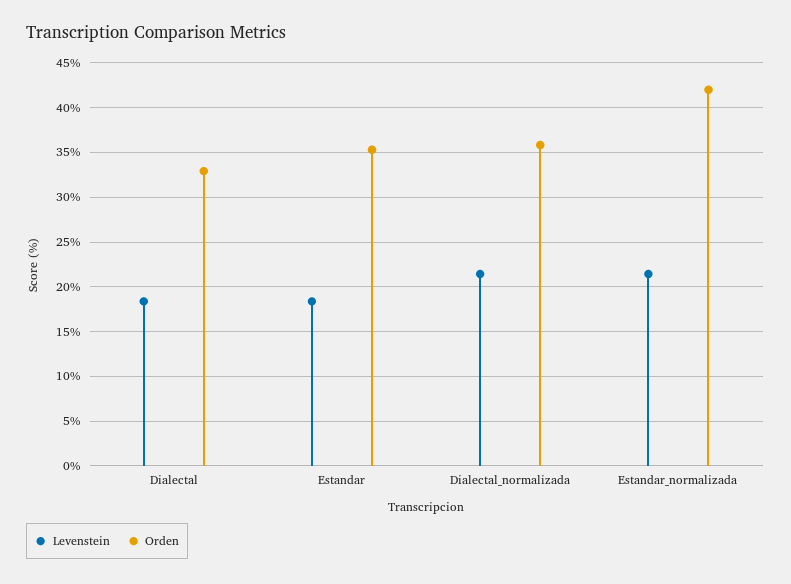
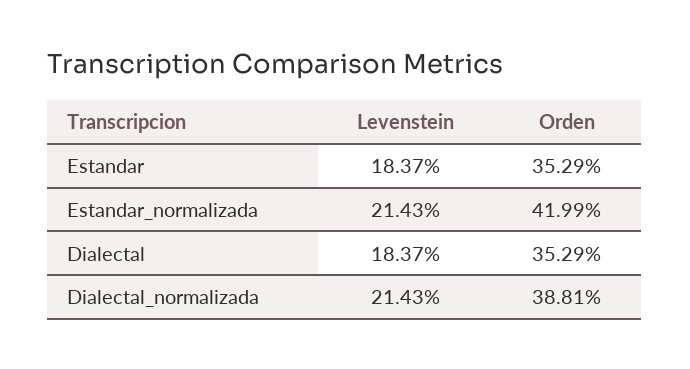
  {
    "Levenstein": {
      "Dialectal": 18.37,
      "Estandar": 18.37,
      "Dialectal_normalizada": 21.43,
      "Estandar_normalizada": 21.43
    },
    "Orden": {
-     "Dialectal": 33,
+     "Dialectal": 35.29,
      "Estandar": 35.29,
-     "Dialectal_normalizada": 36,
+     "Dialectal_normalizada": 38.81,
      "Estandar_normalizada": 41.99
    }
  }

